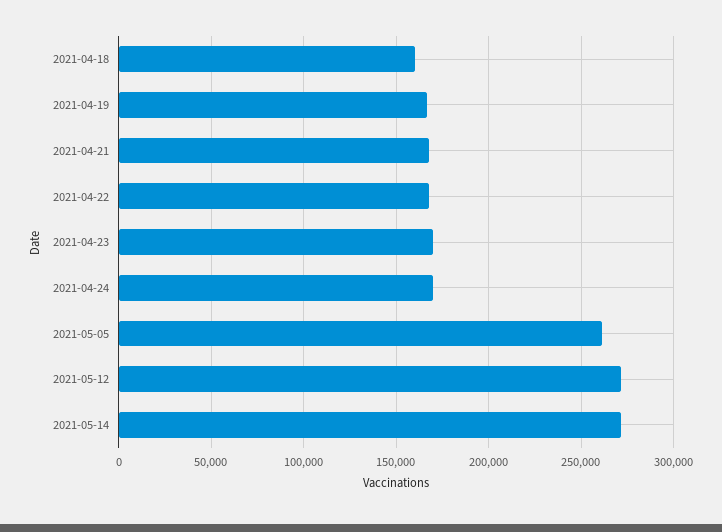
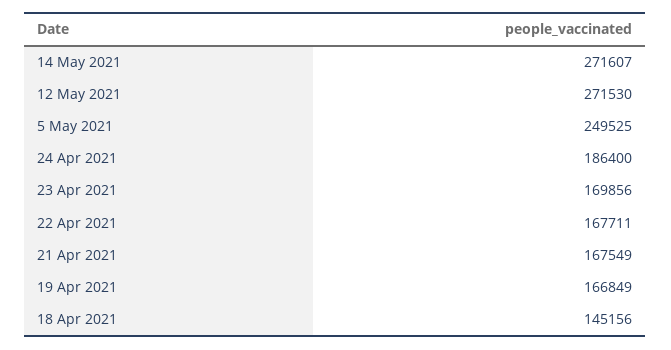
  {
-   "2021-04-18": 160000,
+   "2021-04-18": 145156,
    "2021-04-19": 166849,
    "2021-04-21": 167549,
    "2021-04-22": 167711,
    "2021-04-23": 169856,
-   "2021-04-24": 170000,
+   "2021-04-24": 186400,
-   "2021-05-05": 260000,
+   "2021-05-05": 249525,
    "2021-05-12": 271530,
    "2021-05-14": 271607
  }

